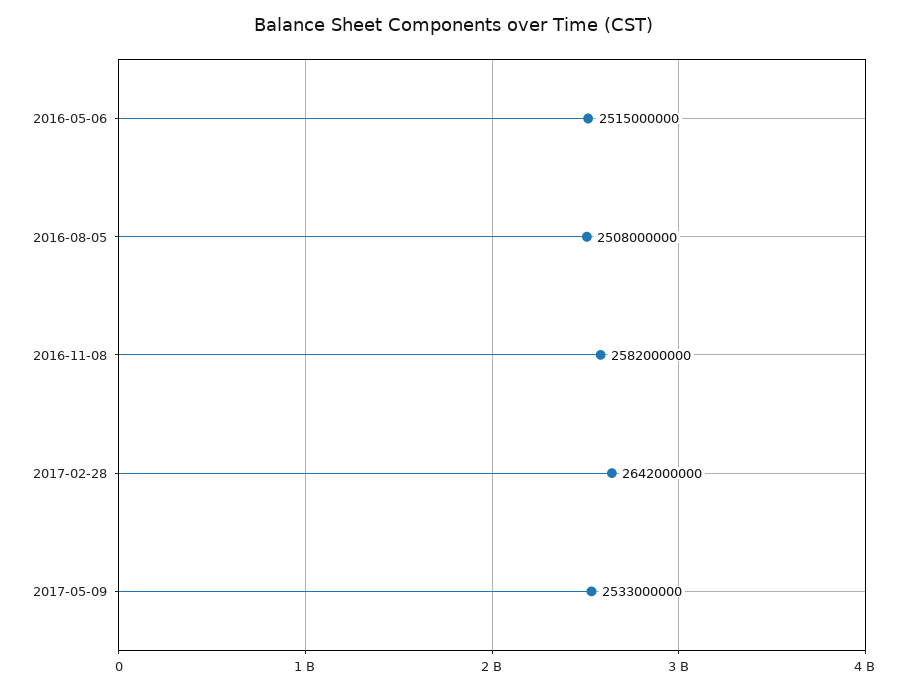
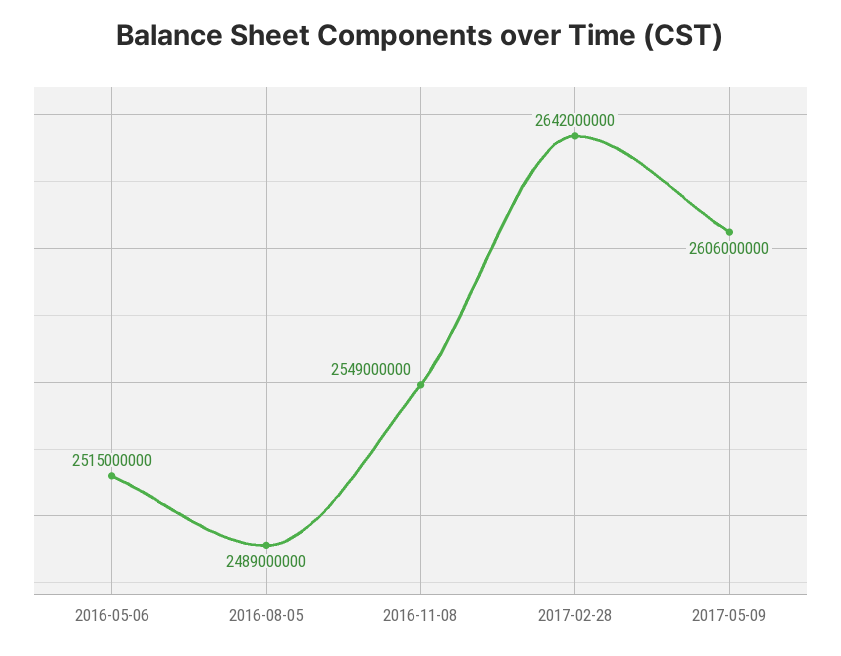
  {
    "2016-05-06": 2515000000,
-   "2016-08-05": 2508000000,
+   "2016-08-05": 2489000000,
-   "2016-11-08": 2582000000,
+   "2016-11-08": 2549000000,
    "2017-02-28": 2642000000,
-   "2017-05-09": 2533000000
+   "2017-05-09": 2606000000
  }

